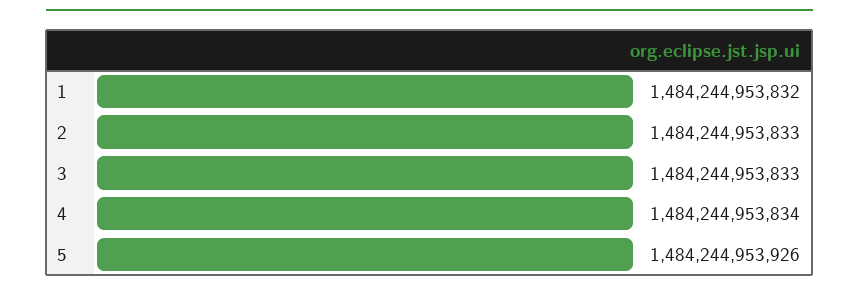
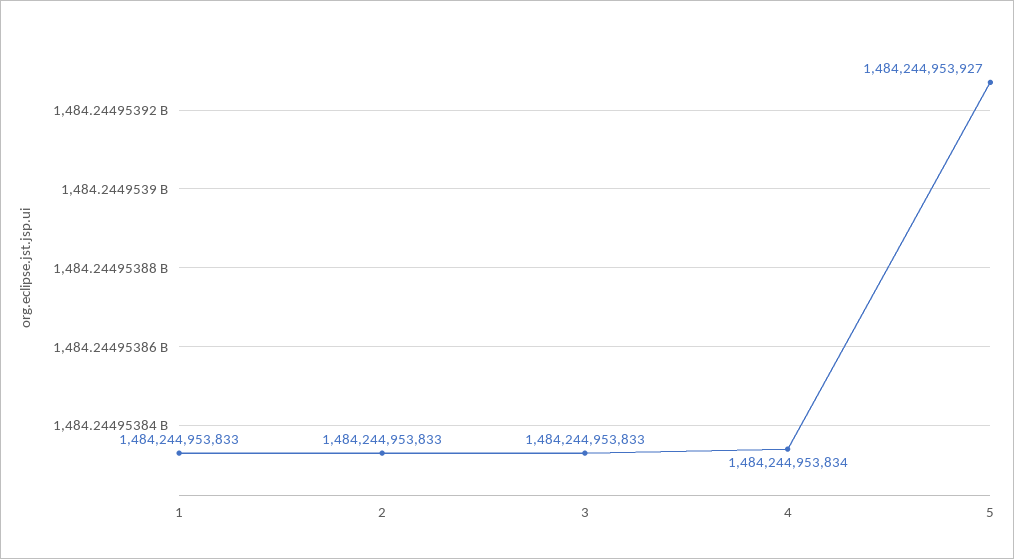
  {
-   "1": 1484244953832,
+   "1": 1484244953833,
    "2": 1484244953833,
    "3": 1484244953833,
    "4": 1484244953834,
-   "5": 1484244953926
+   "5": 1484244953927
  }

